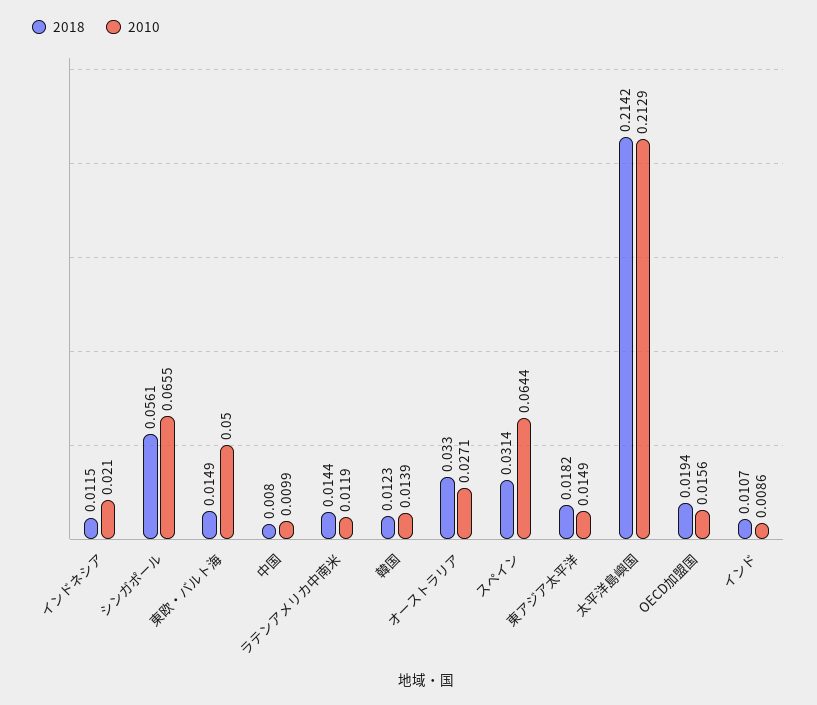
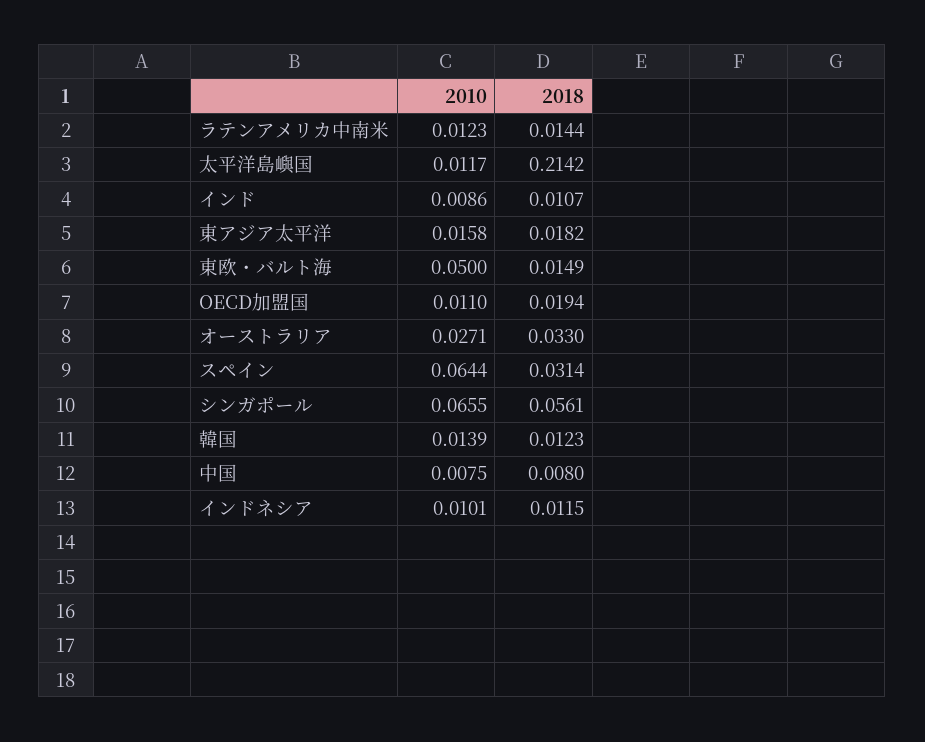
  {
    "2018": {
      "インドネシア": 0.0115,
      "シンガポール": 0.0561,
      "東欧・バルト海": 0.0149,
      "中国": 0.008,
      "ラテンアメリカ中南米": 0.0144,
      "韓国": 0.0123,
      "オーストラリア": 0.033,
      "スペイン": 0.0314,
      "東アジア太平洋": 0.0182,
      "太平洋島嶼国": 0.2142,
      "OECD加盟国": 0.0194,
      "インド": 0.0107
    },
    "2010": {
-     "インドネシア": 0.021,
+     "インドネシア": 0.0101,
      "シンガポール": 0.0655,
      "東欧・バルト海": 0.05,
-     "中国": 0.0099,
+     "中国": 0.0075,
-     "ラテンアメリカ中南米": 0.0119,
+     "ラテンアメリカ中南米": 0.0123,
      "韓国": 0.0139,
      "オーストラリア": 0.0271,
      "スペイン": 0.0644,
-     "東アジア太平洋": 0.0149,
+     "東アジア太平洋": 0.0158,
-     "太平洋島嶼国": 0.2129,
+     "太平洋島嶼国": 0.0117,
-     "OECD加盟国": 0.0156,
+     "OECD加盟国": 0.011,
      "インド": 0.0086
    }
  }

